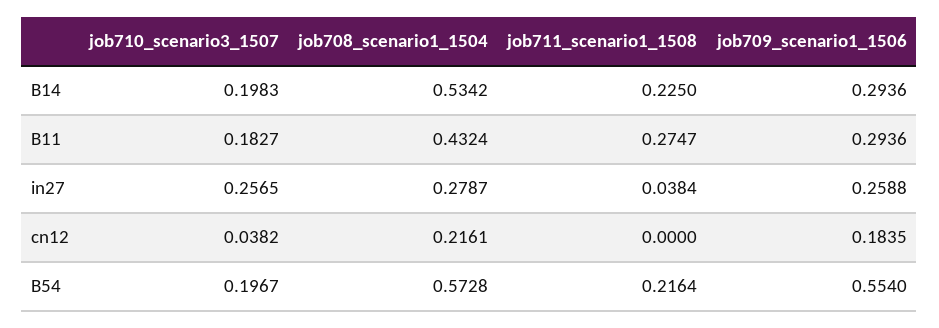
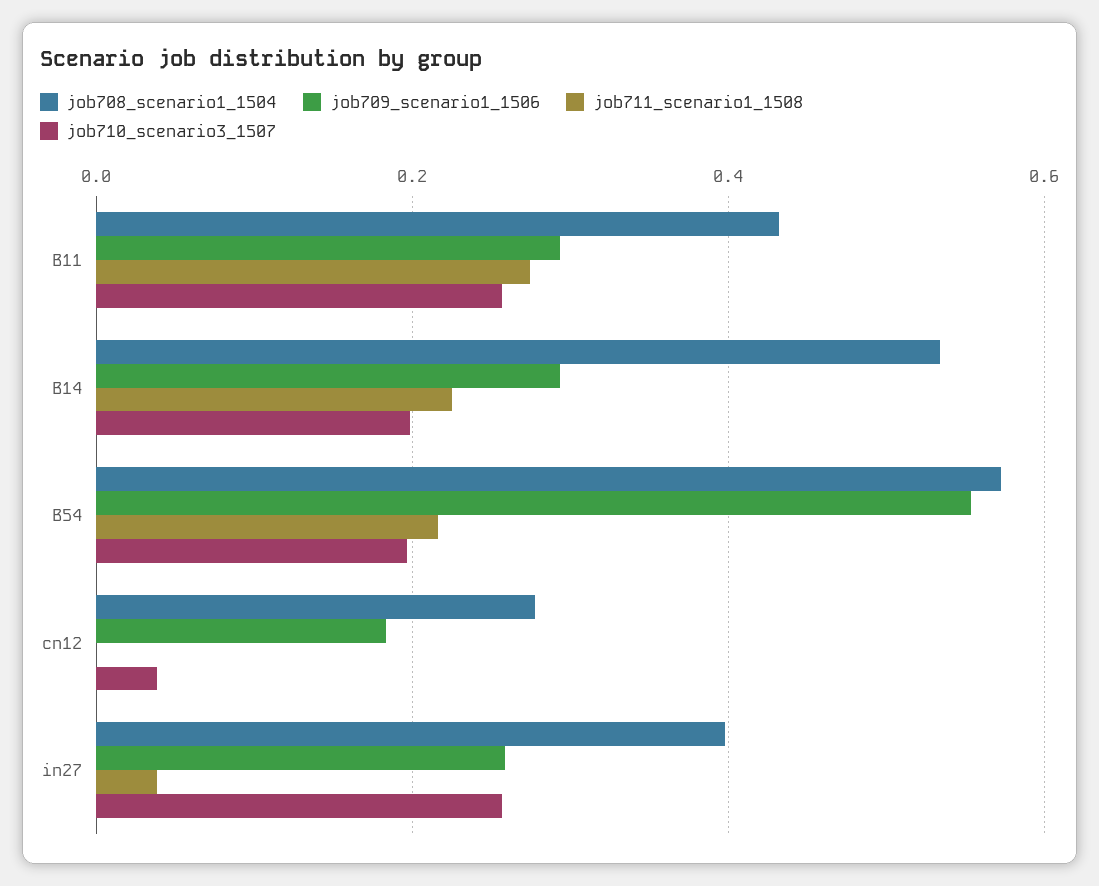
  {
    "job710_scenario3_1507": {
      "B14": 0.1983,
-     "B11": 0.1827,
+     "B11": 0.26,
      "in27": 0.2565,
      "cn12": 0.0382,
      "B54": 0.1967
    },
    "job708_scenario1_1504": {
      "B14": 0.5342,
      "B11": 0.4324,
-     "in27": 0.2787,
+     "in27": 0.4,
-     "cn12": 0.2161,
+     "cn12": 0.28,
      "B54": 0.5728
    },
    "job711_scenario1_1508": {
      "B14": 0.225,
      "B11": 0.2747,
      "in27": 0.0384,
      "cn12": 0,
      "B54": 0.2164
    },
    "job709_scenario1_1506": {
      "B14": 0.2936,
      "B11": 0.2936,
      "in27": 0.2588,
      "cn12": 0.1835,
      "B54": 0.554
    }
  }

